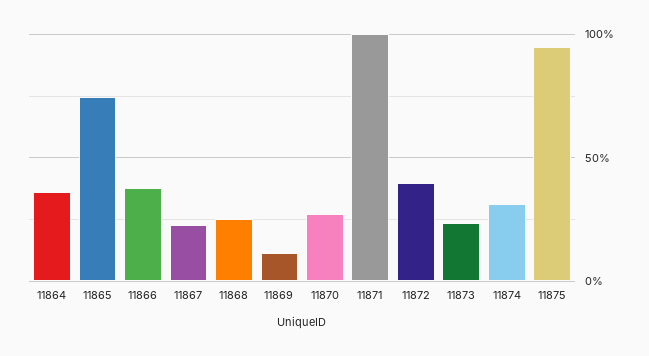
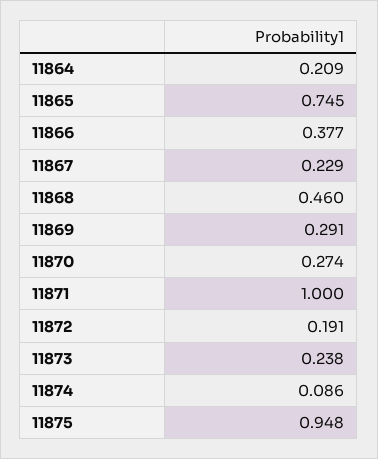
  {
-   "11864": 0.35,
+   "11864": 0.209,
    "11865": 0.745,
    "11866": 0.377,
    "11867": 0.229,
-   "11868": 0.25,
+   "11868": 0.46,
-   "11869": 0.1,
+   "11869": 0.291,
    "11870": 0.274,
    "11871": 1,
-   "11872": 0.4,
+   "11872": 0.191,
    "11873": 0.238,
-   "11874": 0.3,
+   "11874": 0.086,
    "11875": 0.948
  }

